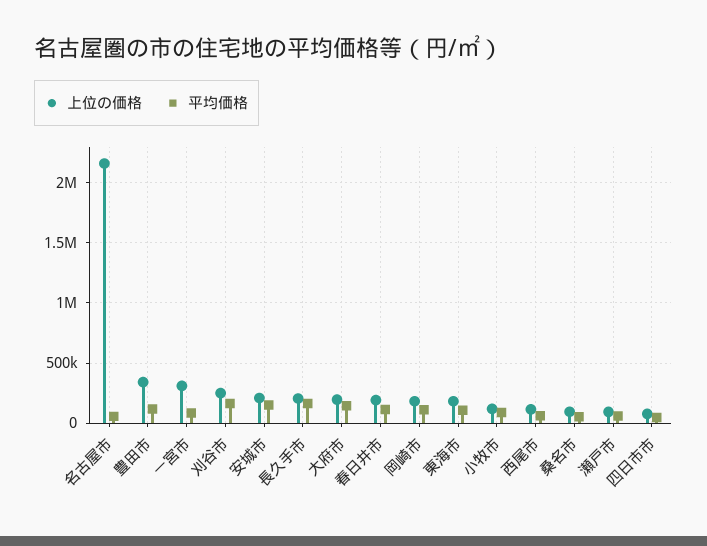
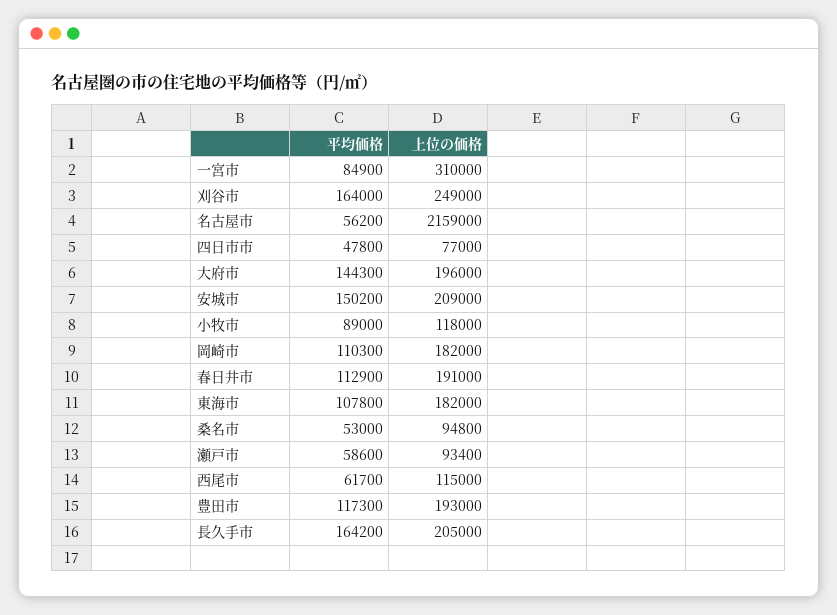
  {
    "上位の価格": {
      "名古屋市": 2159000,
-     "豊田市": 350000,
+     "豊田市": 193000,
      "一宮市": 310000,
      "刈谷市": 249000,
      "安城市": 209000,
      "長久手市": 205000,
      "大府市": 196000,
      "春日井市": 191000,
      "岡崎市": 182000,
      "東海市": 182000,
      "小牧市": 118000,
      "西尾市": 115000,
      "桑名市": 94800,
      "瀬戸市": 93400,
      "四日市市": 77000
    },
    "平均価格": {
      "名古屋市": 56200,
      "豊田市": 117300,
      "一宮市": 84900,
      "刈谷市": 164000,
      "安城市": 150200,
      "長久手市": 164200,
      "大府市": 144300,
      "春日井市": 112900,
      "岡崎市": 110300,
      "東海市": 107800,
      "小牧市": 89000,
      "西尾市": 61700,
      "桑名市": 53000,
      "瀬戸市": 58600,
      "四日市市": 47800
    }
  }

